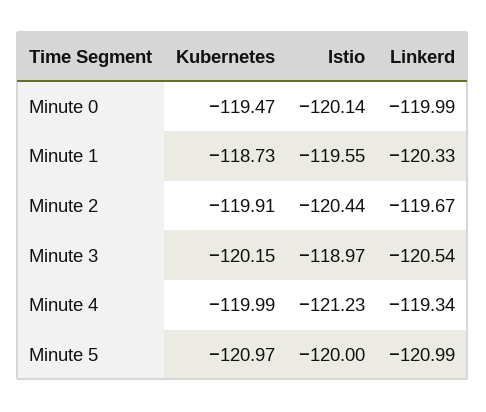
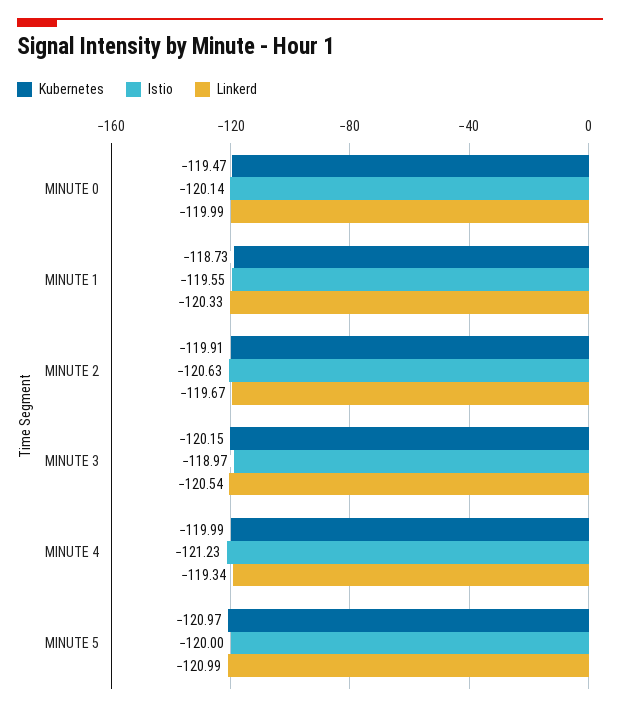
  {
    "Kubernetes": {
      "Minute 0": -119.47,
      "Minute 1": -118.73,
      "Minute 2": -119.91,
      "Minute 3": -120.15,
      "Minute 4": -119.99,
      "Minute 5": -120.97
    },
    "Istio": {
      "Minute 0": -120.14,
      "Minute 1": -119.55,
-     "Minute 2": -120.44,
+     "Minute 2": -120.63,
      "Minute 3": -118.97,
      "Minute 4": -121.23,
      "Minute 5": -120
    },
    "Linkerd": {
      "Minute 0": -119.99,
      "Minute 1": -120.33,
      "Minute 2": -119.67,
      "Minute 3": -120.54,
      "Minute 4": -119.34,
      "Minute 5": -120.99
    }
  }

